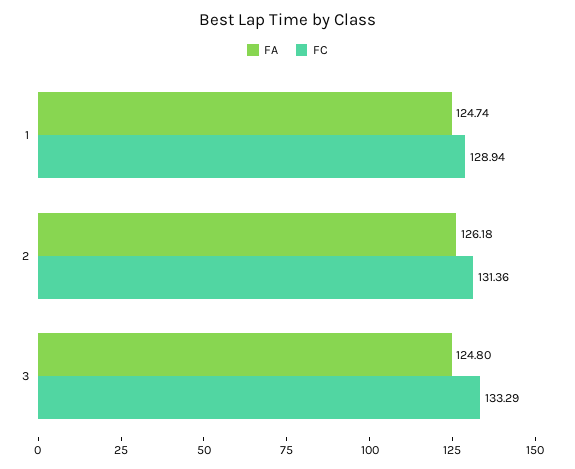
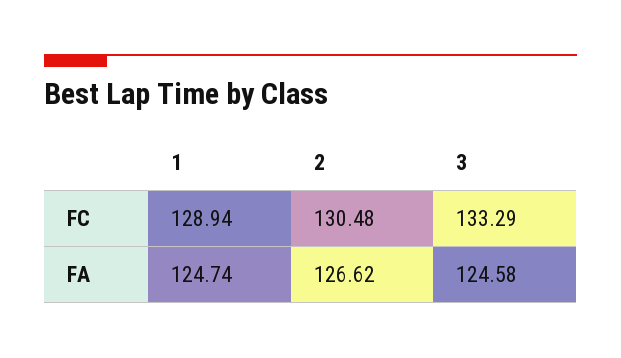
  {
    "FA": {
      "1": 124.74,
-     "2": 126.18,
+     "2": 126.62,
-     "3": 124.8
+     "3": 124.58
    },
    "FC": {
      "1": 128.94,
-     "2": 131.36,
+     "2": 130.48,
      "3": 133.29
    }
  }

